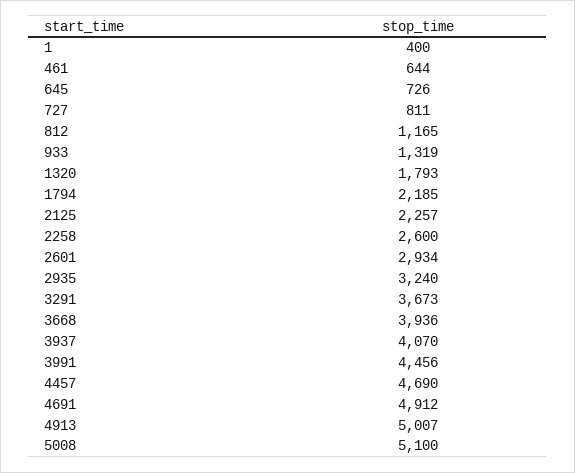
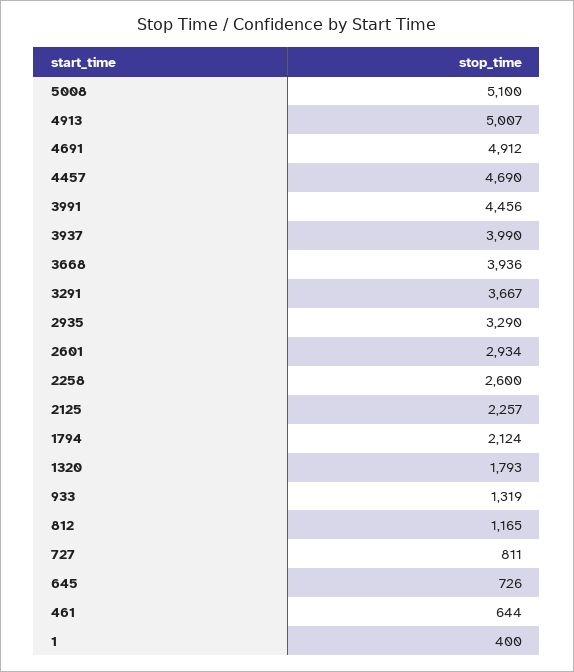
  {
    "1": 400,
    "461": 644,
    "645": 726,
    "727": 811,
    "812": 1165,
    "933": 1319,
    "1320": 1793,
-   "1794": 2185,
+   "1794": 2124,
    "2125": 2257,
    "2258": 2600,
    "2601": 2934,
-   "2935": 3240,
+   "2935": 3290,
-   "3291": 3673,
+   "3291": 3667,
    "3668": 3936,
-   "3937": 4070,
+   "3937": 3990,
    "3991": 4456,
    "4457": 4690,
    "4691": 4912,
    "4913": 5007,
    "5008": 5100
  }

